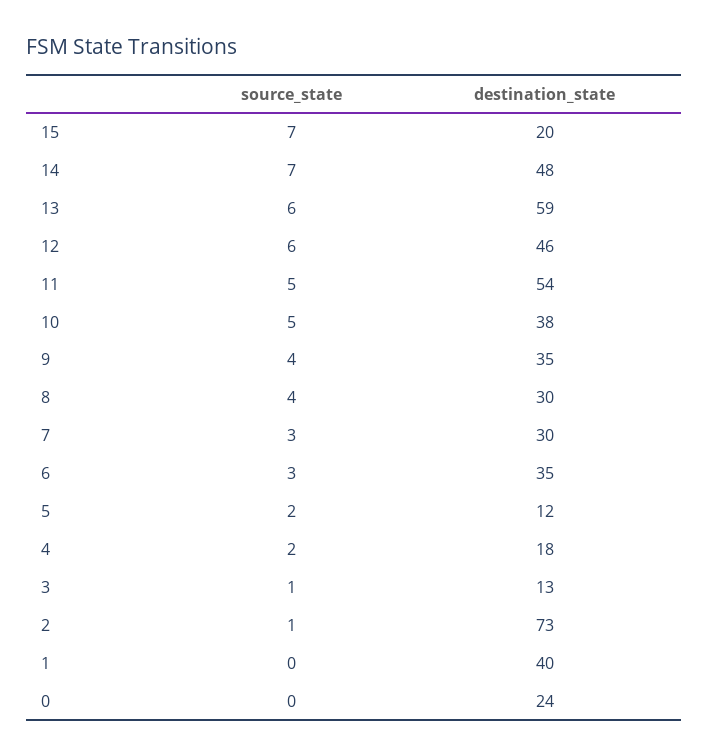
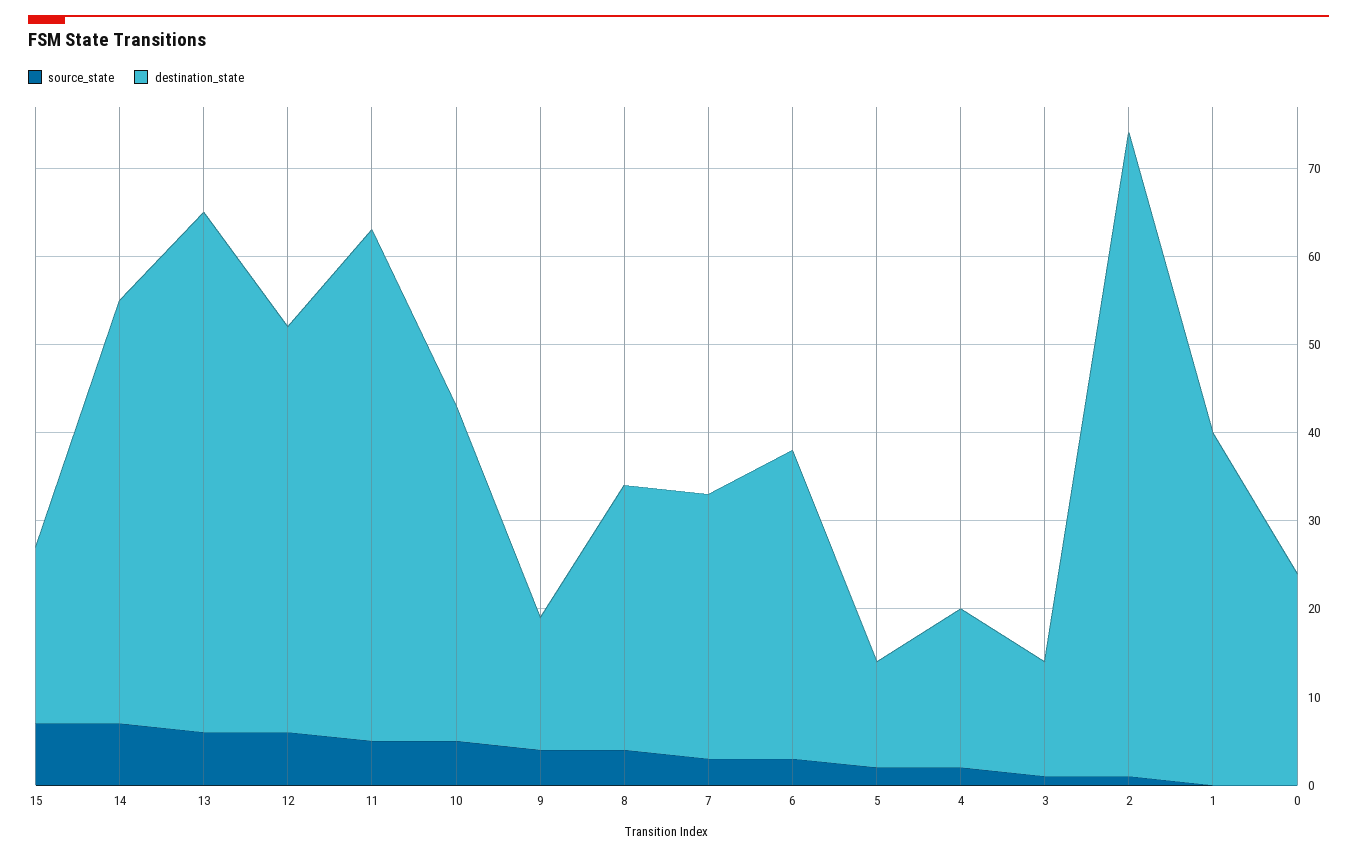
  {
    "source_state": {
      "15": 7,
      "14": 7,
      "13": 6,
      "12": 6,
      "11": 5,
      "10": 5,
      "9": 4,
      "8": 4,
      "7": 3,
      "6": 3,
      "5": 2,
      "4": 2,
      "3": 1,
      "2": 1,
      "1": 0,
      "0": 0
    },
    "destination_state": {
      "15": 20,
      "14": 48,
      "13": 59,
      "12": 46,
-     "11": 54,
+     "11": 58,
      "10": 38,
-     "9": 35,
+     "9": 15,
      "8": 30,
      "7": 30,
      "6": 35,
      "5": 12,
      "4": 18,
      "3": 13,
      "2": 73,
      "1": 40,
      "0": 24
    }
  }

